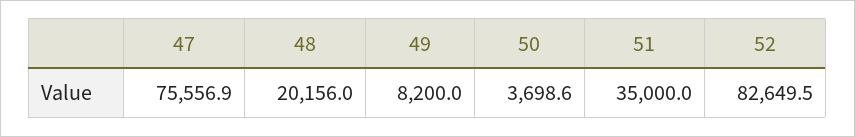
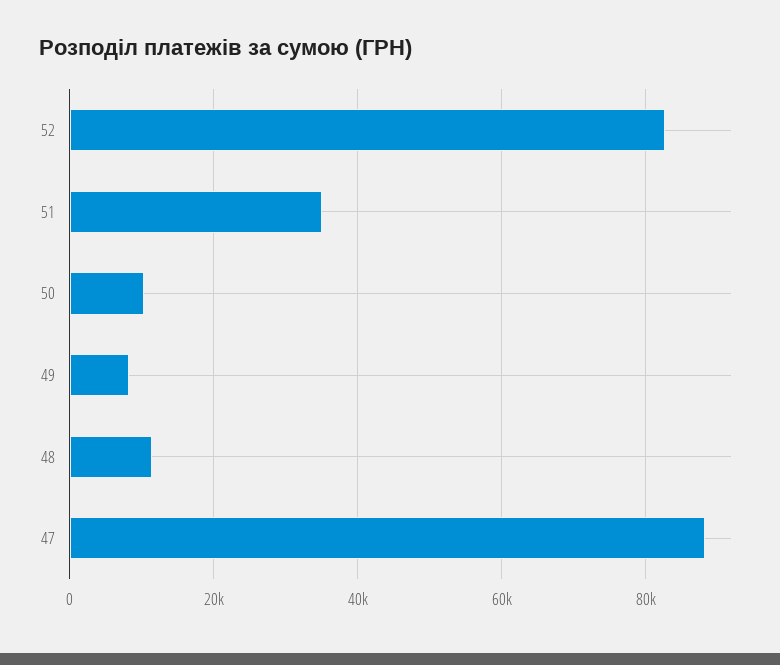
  {
-   "47": 75556.9,
+   "47": 88000,
-   "48": 20156,
+   "48": 12000,
    "49": 8200,
-   "50": 3698.6,
+   "50": 10000,
    "51": 35000,
    "52": 82649.5
  }

